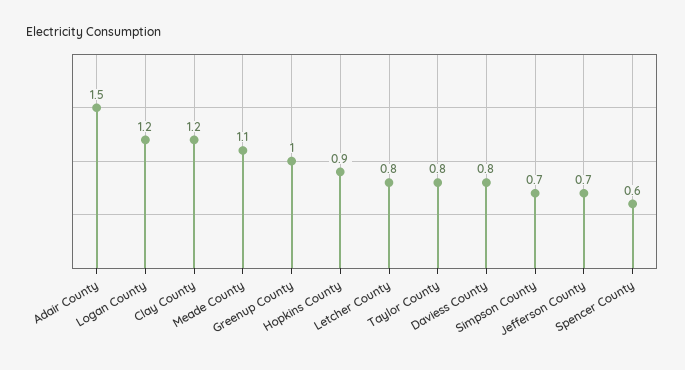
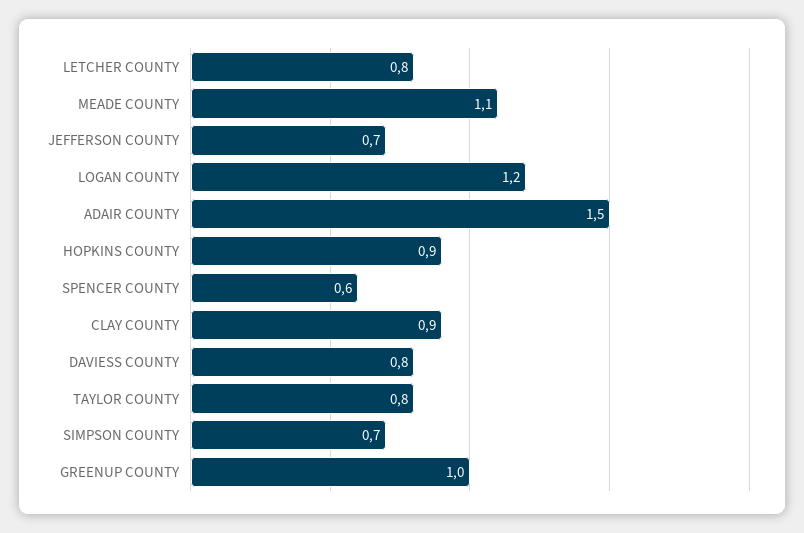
  {
    "Adair County": 1.5,
    "Logan County": 1.2,
-   "Clay County": 1.2,
+   "Clay County": 0.9,
    "Meade County": 1.1,
    "Greenup County": 1,
    "Hopkins County": 0.9,
    "Letcher County": 0.8,
    "Taylor County": 0.8,
    "Daviess County": 0.8,
    "Simpson County": 0.7,
    "Jefferson County": 0.7,
    "Spencer County": 0.6
  }

